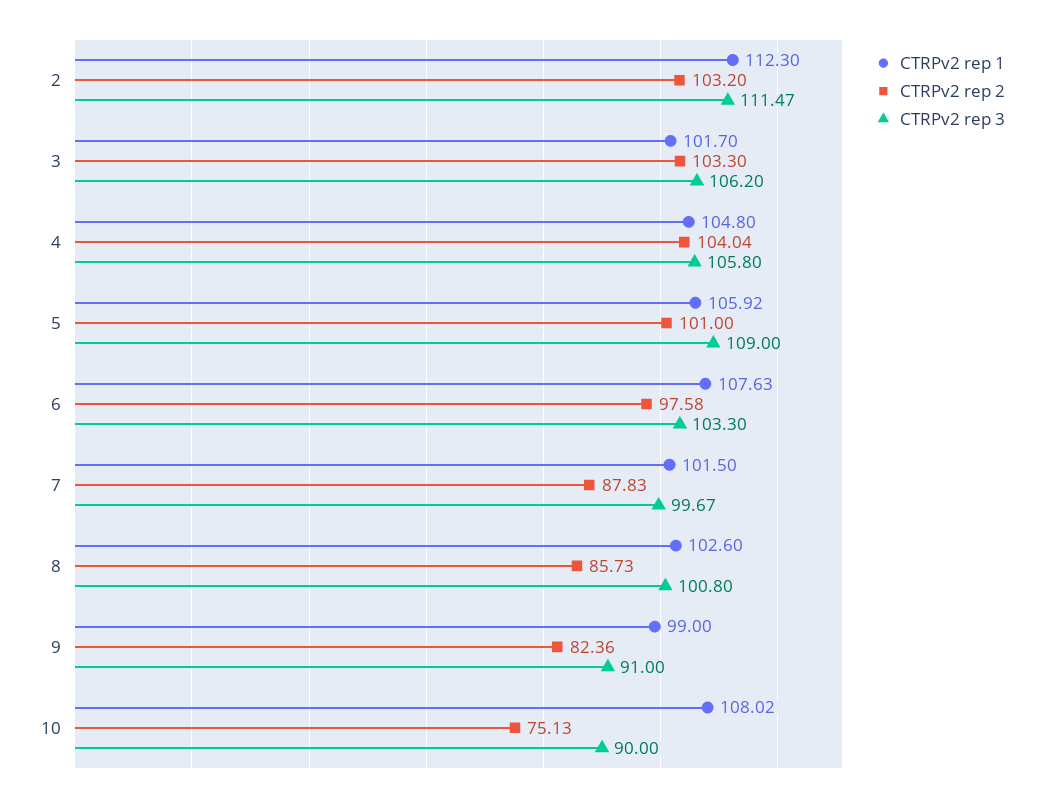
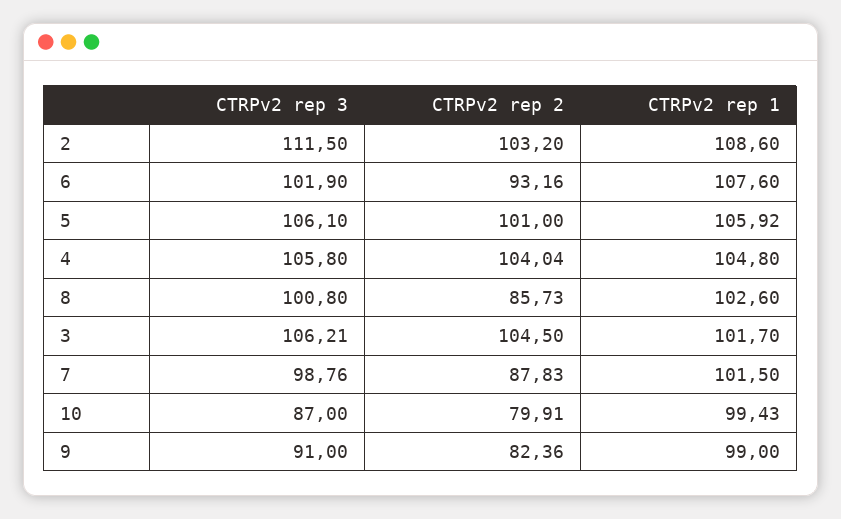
  {
    "CTRPv2 rep 1": {
-     "2": 112.3,
+     "2": 108.6,
      "3": 101.7,
      "4": 104.8,
      "5": 105.92,
-     "6": 107.63,
+     "6": 107.6,
      "7": 101.5,
      "8": 102.6,
      "9": 99,
-     "10": 108.02
+     "10": 99.43
    },
    "CTRPv2 rep 2": {
      "2": 103.2,
-     "3": 103.3,
+     "3": 104.5,
      "4": 104.04,
      "5": 101,
-     "6": 97.58,
+     "6": 93.16,
      "7": 87.83,
      "8": 85.73,
      "9": 82.36,
-     "10": 75.13
+     "10": 79.91
    },
    "CTRPv2 rep 3": {
-     "2": 111.47,
+     "2": 111.5,
-     "3": 106.2,
+     "3": 106.21,
      "4": 105.8,
-     "5": 109,
+     "5": 106.1,
-     "6": 103.3,
+     "6": 101.9,
-     "7": 99.67,
+     "7": 98.76,
      "8": 100.8,
      "9": 91,
-     "10": 90
+     "10": 87
    }
  }

